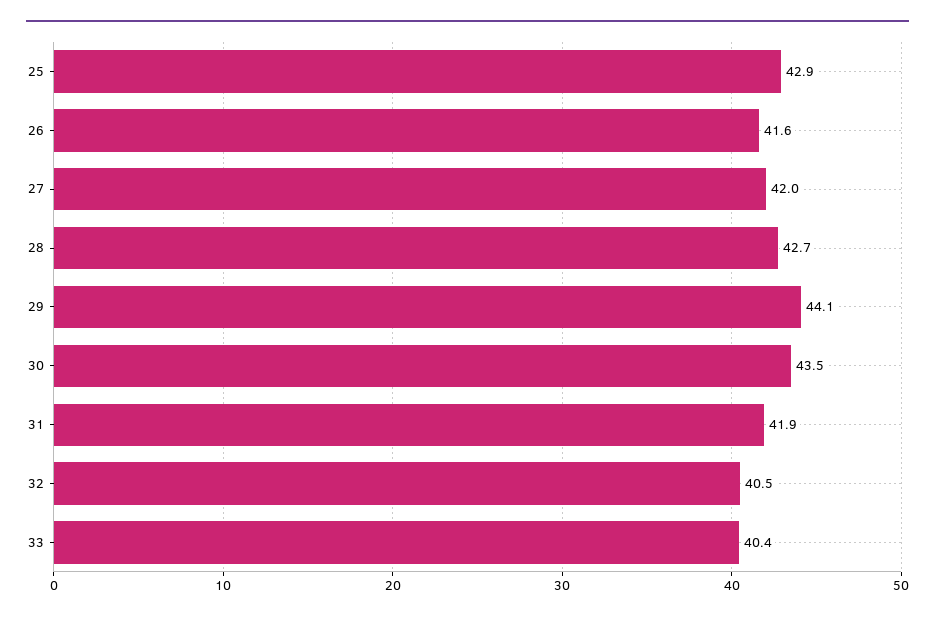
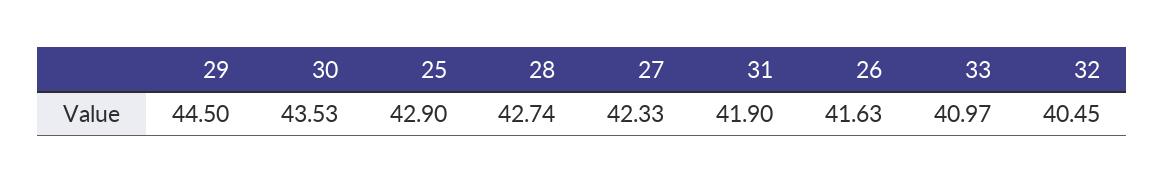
  {
    "25": 42.9,
    "26": 41.63,
-   "27": 42,
+   "27": 42.33,
    "28": 42.74,
-   "29": 44.1,
+   "29": 44.5,
    "30": 43.53,
    "31": 41.9,
    "32": 40.45,
-   "33": 40.4
+   "33": 40.97
  }

